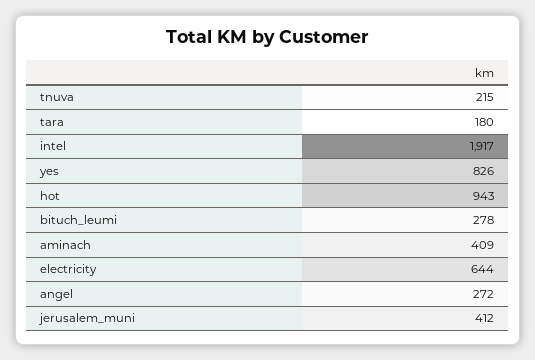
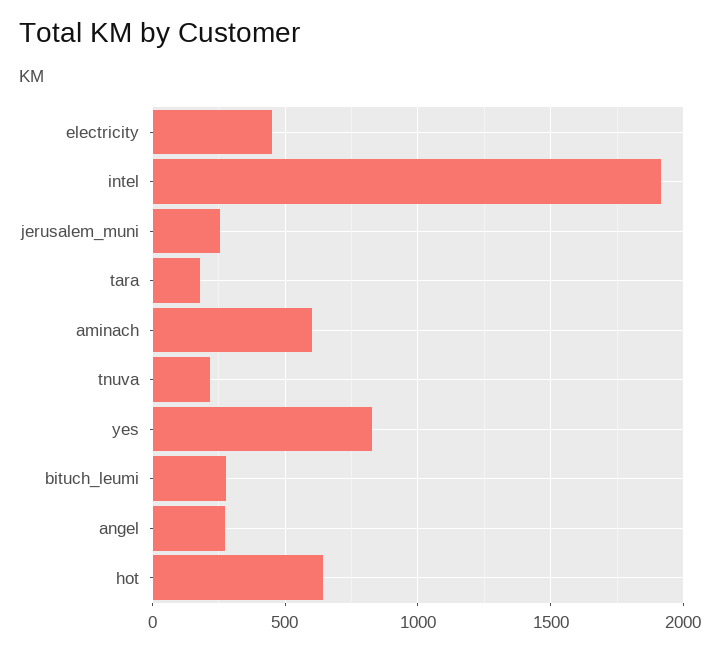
  {
    "tnuva": 215,
    "tara": 180,
    "intel": 1917,
    "yes": 826,
-   "hot": 943,
+   "hot": 650,
    "bituch_leumi": 278,
-   "aminach": 409,
+   "aminach": 600,
-   "electricity": 644,
+   "electricity": 450,
    "angel": 272,
-   "jerusalem_muni": 412
+   "jerusalem_muni": 250
  }

